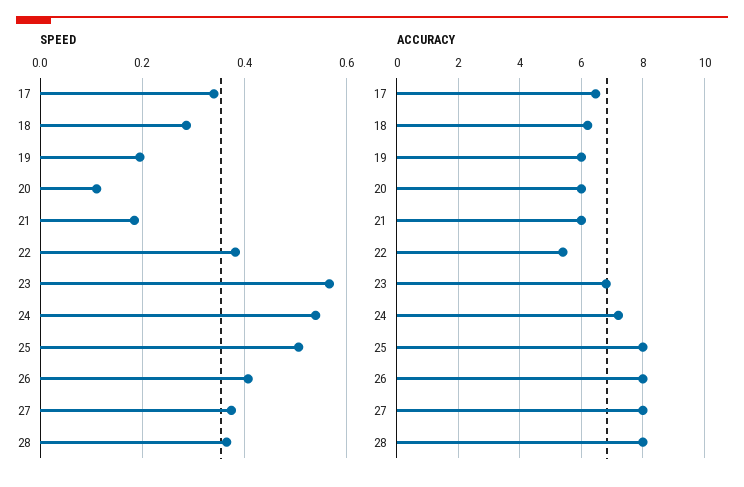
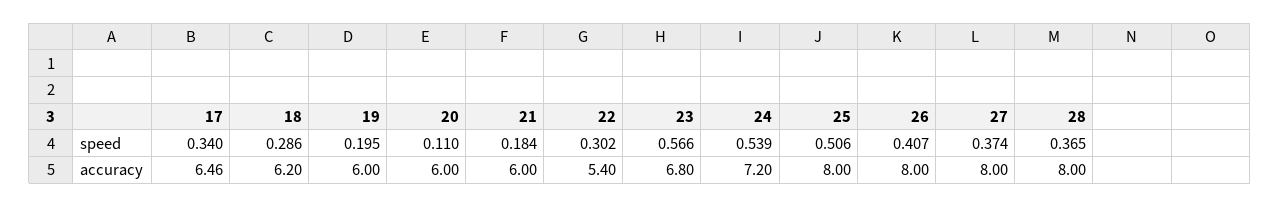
  {
    "SPEED": {
      "17": 0.34,
      "18": 0.286,
      "19": 0.195,
      "20": 0.11,
      "21": 0.184,
-     "22": 0.38,
+     "22": 0.302,
      "23": 0.566,
      "24": 0.539,
      "25": 0.506,
      "26": 0.407,
      "27": 0.374,
      "28": 0.365
    },
    "ACCURACY": {
      "17": 6.46,
      "18": 6.2,
      "19": 6,
      "20": 6,
      "21": 6,
      "22": 5.4,
      "23": 6.8,
      "24": 7.2,
      "25": 8,
      "26": 8,
      "27": 8,
      "28": 8
    }
  }

